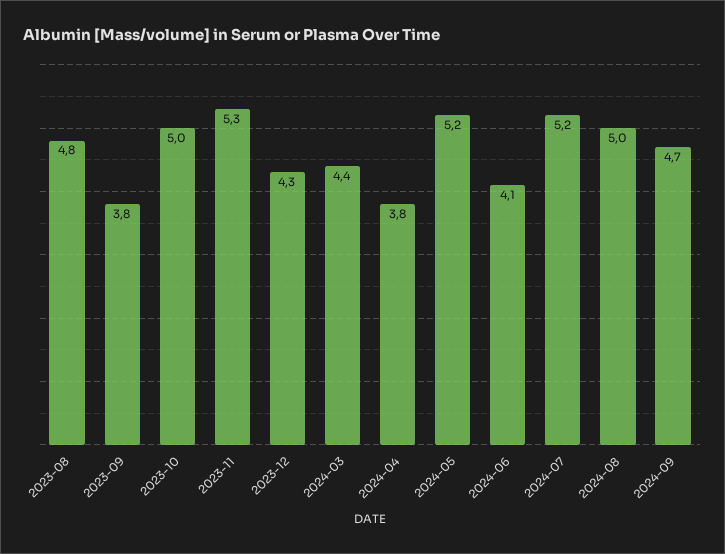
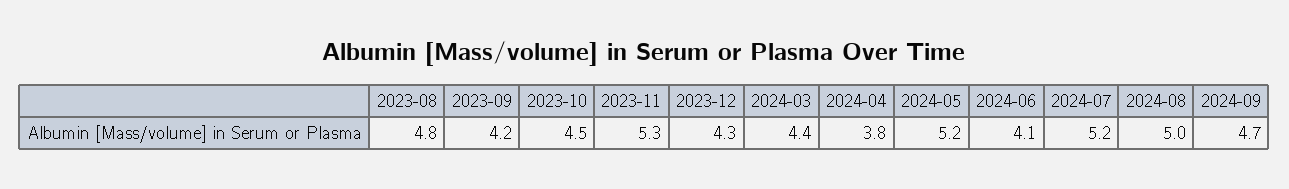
  {
    "2023-08": 4.8,
-   "2023-09": 3.8,
+   "2023-09": 4.2,
-   "2023-10": 5,
+   "2023-10": 4.5,
    "2023-11": 5.3,
    "2023-12": 4.3,
    "2024-03": 4.4,
    "2024-04": 3.8,
    "2024-05": 5.2,
    "2024-06": 4.1,
    "2024-07": 5.2,
    "2024-08": 5,
    "2024-09": 4.7
  }

